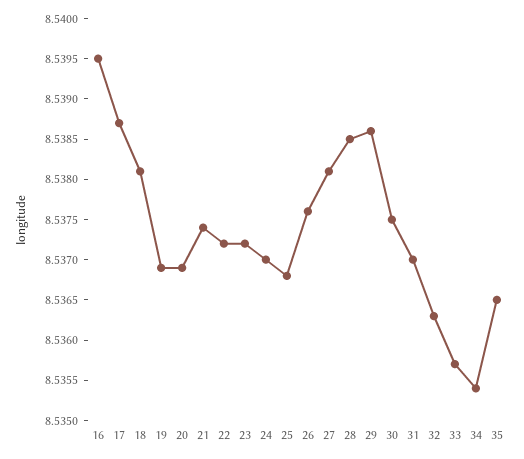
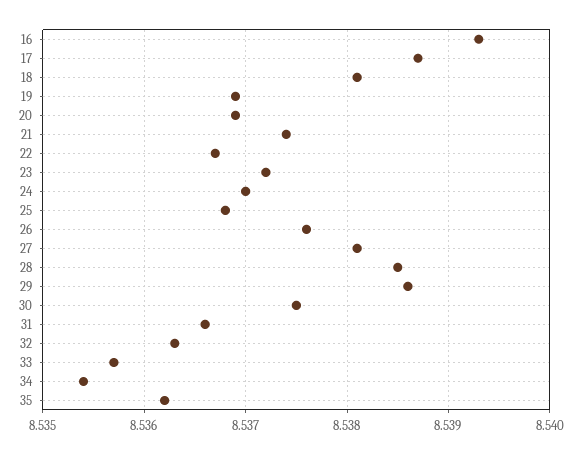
  {
-   "16": 8.5395,
+   "16": 8.5393,
    "17": 8.5387,
    "18": 8.5381,
    "19": 8.5369,
    "20": 8.5369,
    "21": 8.5374,
-   "22": 8.5372,
+   "22": 8.5367,
    "23": 8.5372,
    "24": 8.537,
    "25": 8.5368,
    "26": 8.5376,
    "27": 8.5381,
    "28": 8.5385,
    "29": 8.5386,
    "30": 8.5375,
-   "31": 8.537,
+   "31": 8.5366,
    "32": 8.5363,
    "33": 8.5357,
    "34": 8.5354,
-   "35": 8.5365
+   "35": 8.5362
  }

